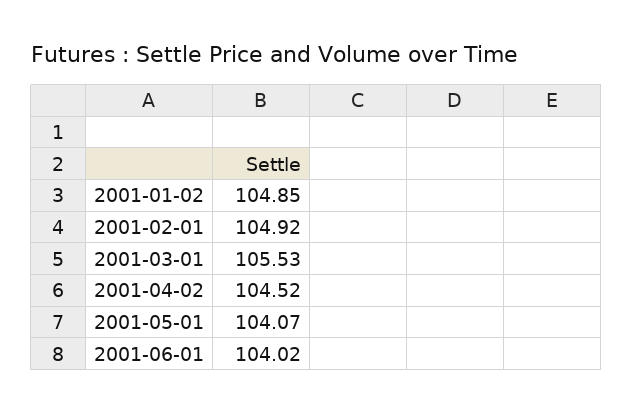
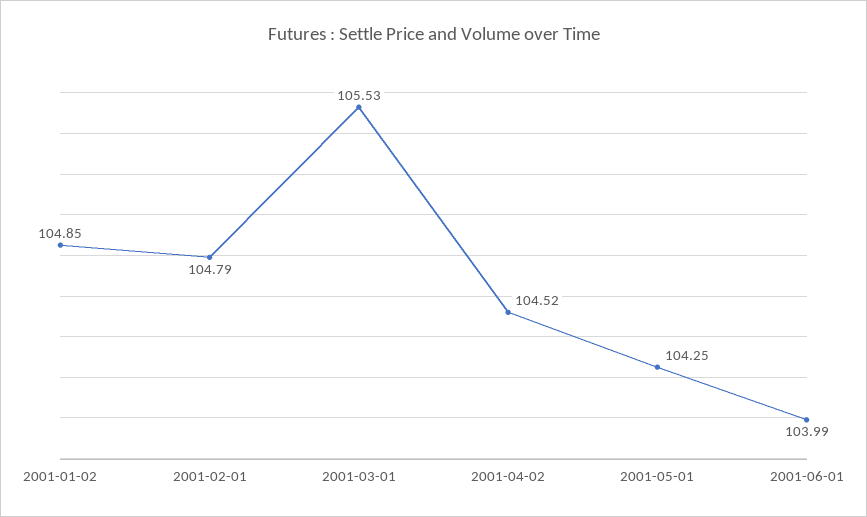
  {
    "2001-01-02": 104.85,
-   "2001-02-01": 104.92,
+   "2001-02-01": 104.79,
    "2001-03-01": 105.53,
    "2001-04-02": 104.52,
-   "2001-05-01": 104.07,
+   "2001-05-01": 104.25,
-   "2001-06-01": 104.02
+   "2001-06-01": 103.99
  }

